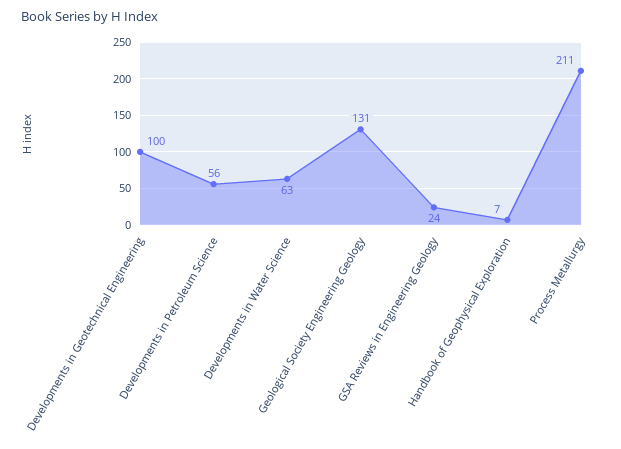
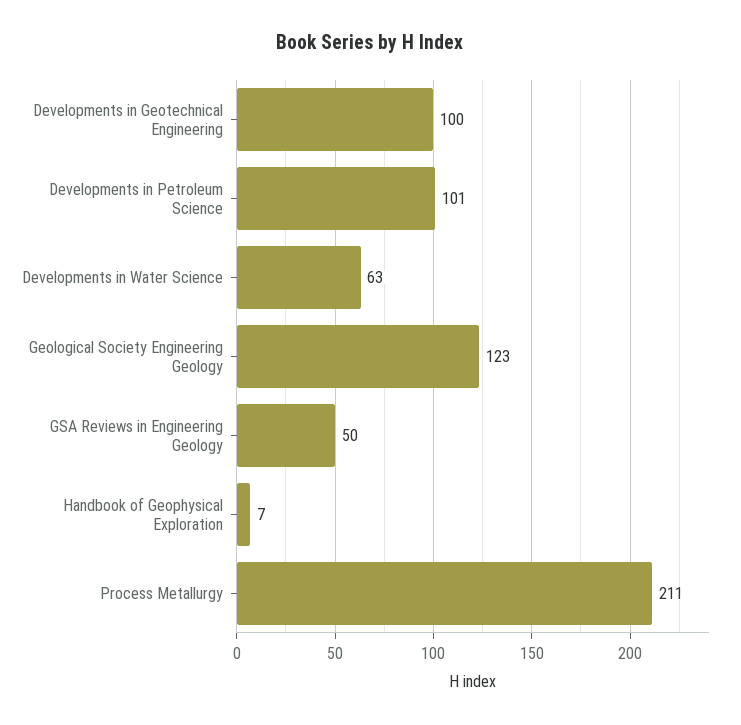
  {
    "Developments in Geotechnical Engineering": 100,
-   "Developments in Petroleum Science": 56,
+   "Developments in Petroleum Science": 101,
    "Developments in Water Science": 63,
-   "Geological Society Engineering Geology": 131,
+   "Geological Society Engineering Geology": 123,
-   "GSA Reviews in Engineering Geology": 24,
+   "GSA Reviews in Engineering Geology": 50,
    "Handbook of Geophysical Exploration": 7,
    "Process Metallurgy": 211
  }

